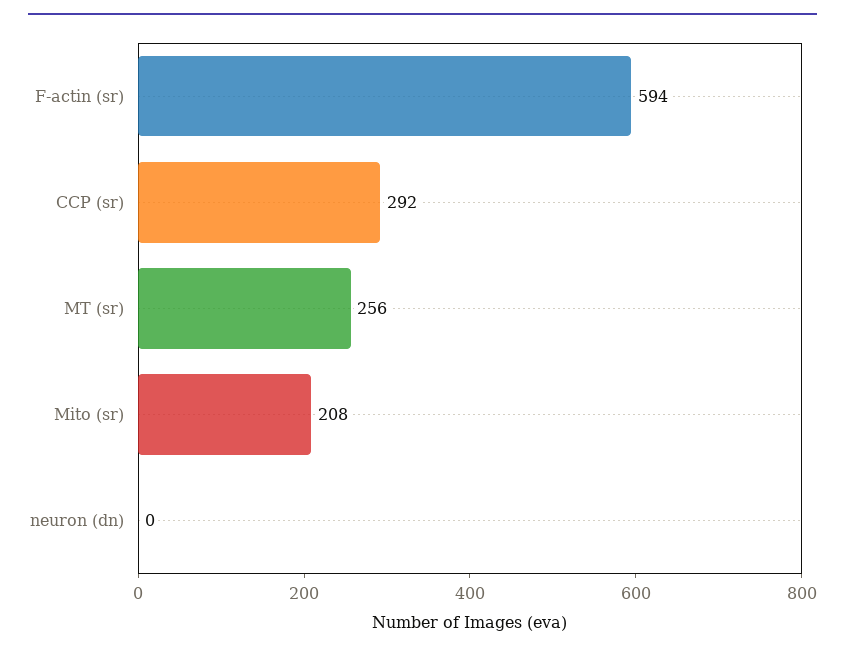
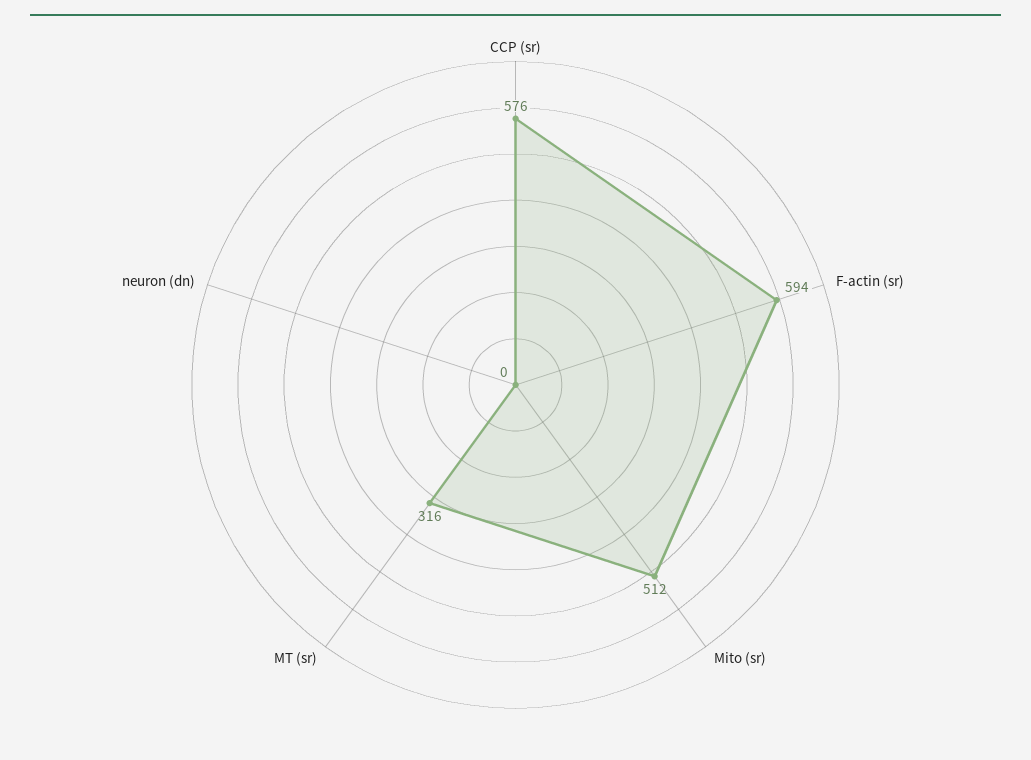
  {
    "F-actin (sr)": 594,
-   "CCP (sr)": 292,
+   "CCP (sr)": 576,
-   "MT (sr)": 256,
+   "MT (sr)": 316,
-   "Mito (sr)": 208,
+   "Mito (sr)": 512,
    "neuron (dn)": 0
  }

